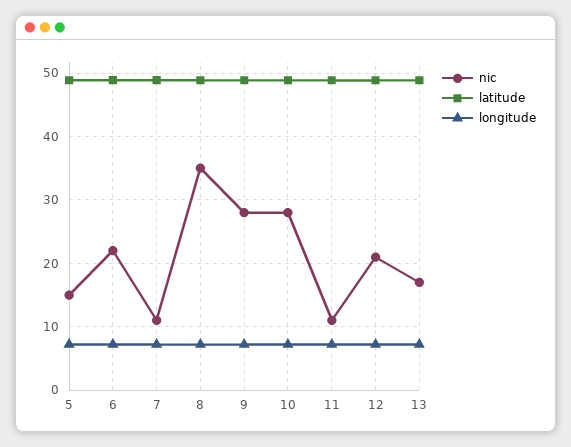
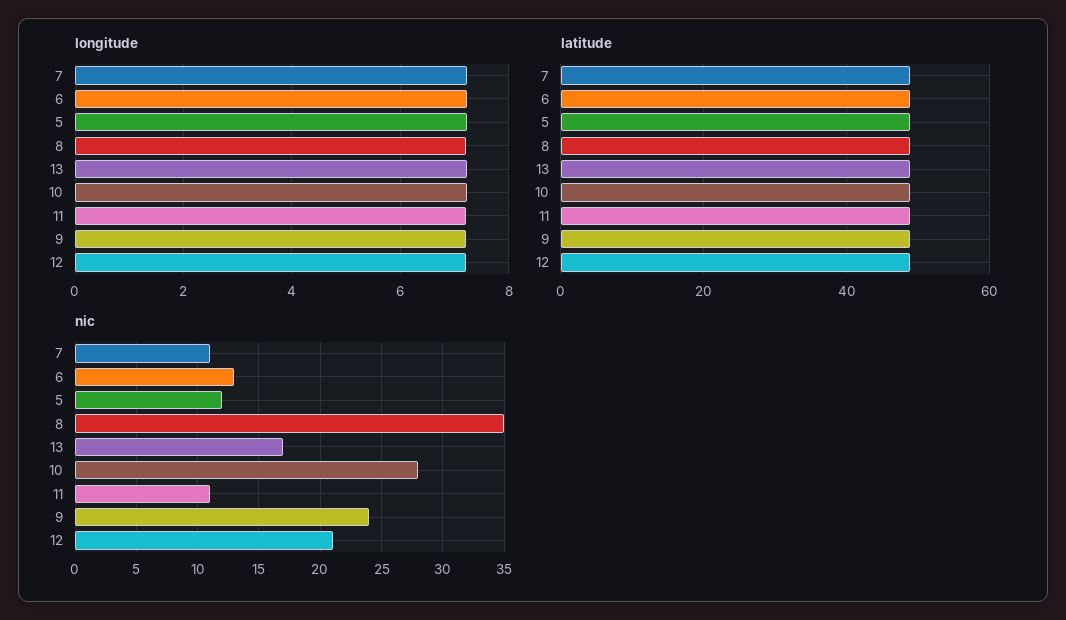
  {
    "nic": {
-     "5": 15,
+     "5": 12,
-     "6": 22,
+     "6": 13,
      "7": 11,
      "8": 35,
-     "9": 28,
+     "9": 24,
      "10": 28,
      "11": 11,
      "12": 21,
      "13": 17
    },
    "latitude": {
      "5": 49,
      "6": 49,
      "7": 49,
      "8": 49,
      "9": 49,
      "10": 49,
      "11": 49,
      "12": 49,
      "13": 49
    },
    "longitude": {
      "5": 7.2,
      "6": 7.2,
      "7": 7.2,
      "8": 7.2,
      "9": 7.2,
      "10": 7.2,
      "11": 7.2,
      "12": 7.2,
      "13": 7.2
    }
  }

